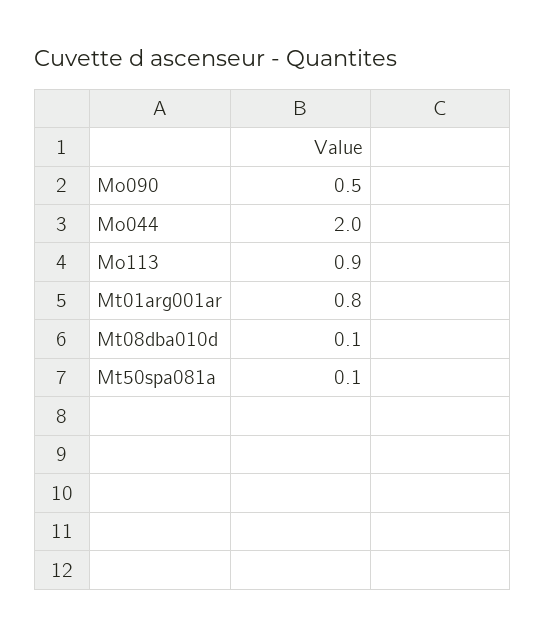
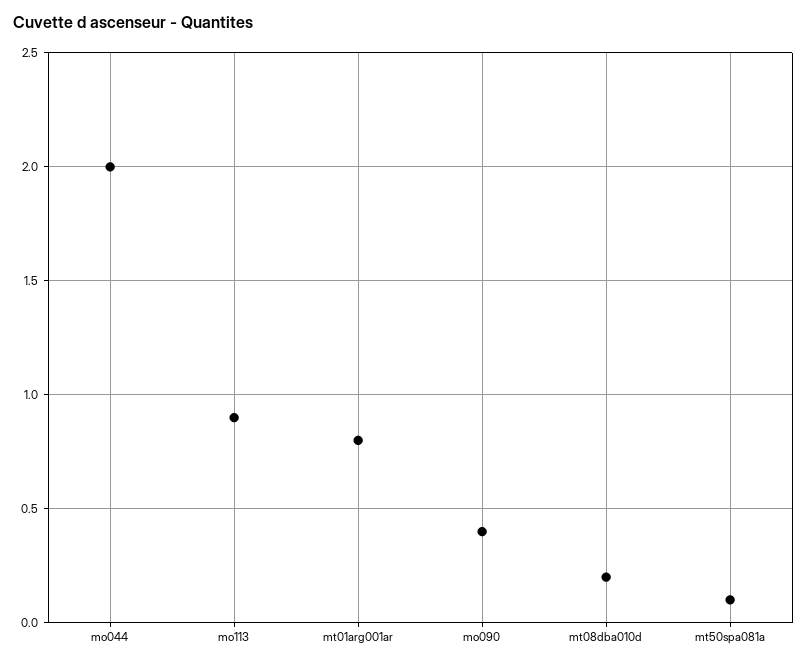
  {
-   "Mo090": 0.5,
+   "Mo090": 0.4,
    "Mo044": 2,
    "Mo113": 0.9,
    "Mt01arg001ar": 0.8,
-   "Mt08dba010d": 0.1,
+   "Mt08dba010d": 0.2,
    "Mt50spa081a": 0.1
  }

